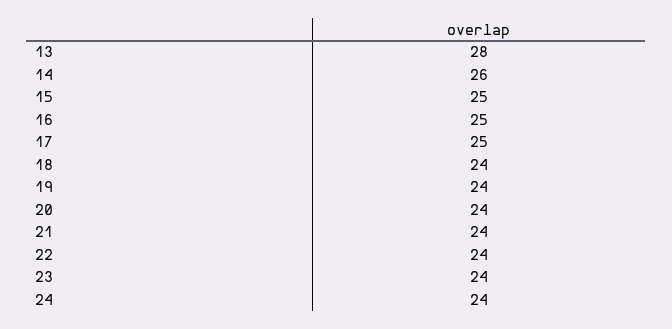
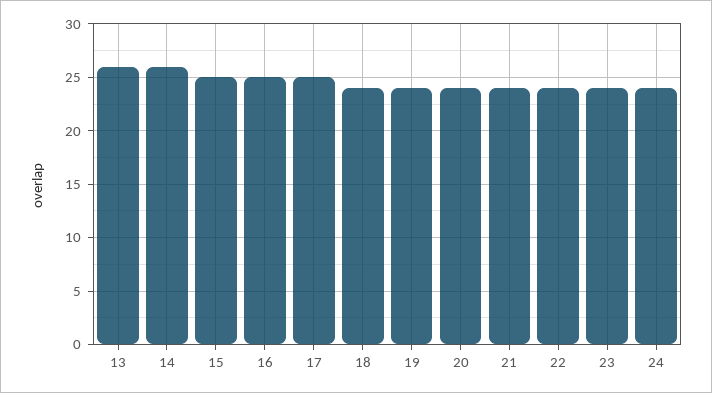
  {
-   "13": 28,
+   "13": 26,
    "14": 26,
    "15": 25,
    "16": 25,
    "17": 25,
    "18": 24,
    "19": 24,
    "20": 24,
    "21": 24,
    "22": 24,
    "23": 24,
    "24": 24
  }

